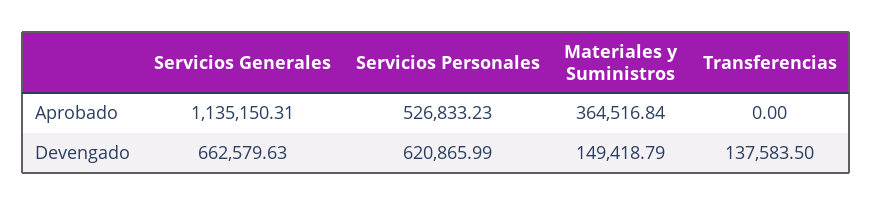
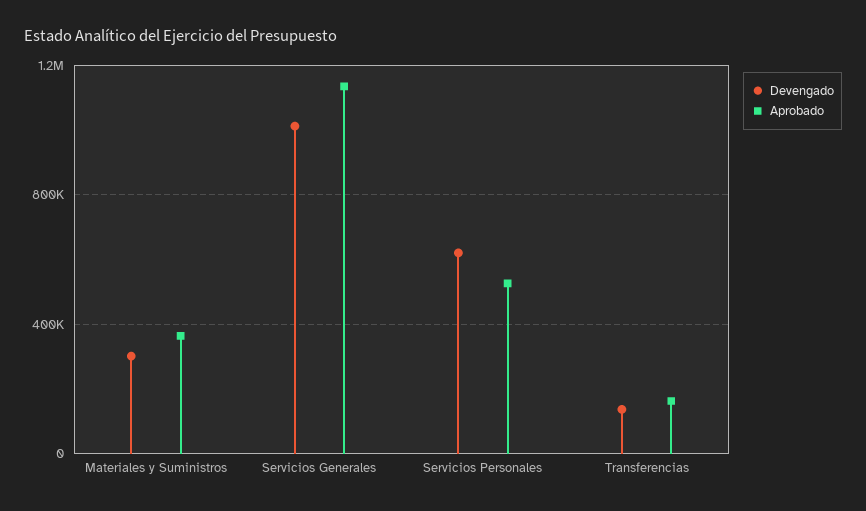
  {
    "Aprobado": {
      "Servicios Generales": 1135150.31,
      "Servicios Personales": 526833.23,
      "Materiales y Suministros": 364516.84,
-     "Transferencias": 0
+     "Transferencias": 150000
    },
    "Devengado": {
-     "Servicios Generales": 662579.63,
+     "Servicios Generales": 1000000,
      "Servicios Personales": 620865.99,
-     "Materiales y Suministros": 149418.79,
+     "Materiales y Suministros": 300000,
      "Transferencias": 137583.5
    }
  }

